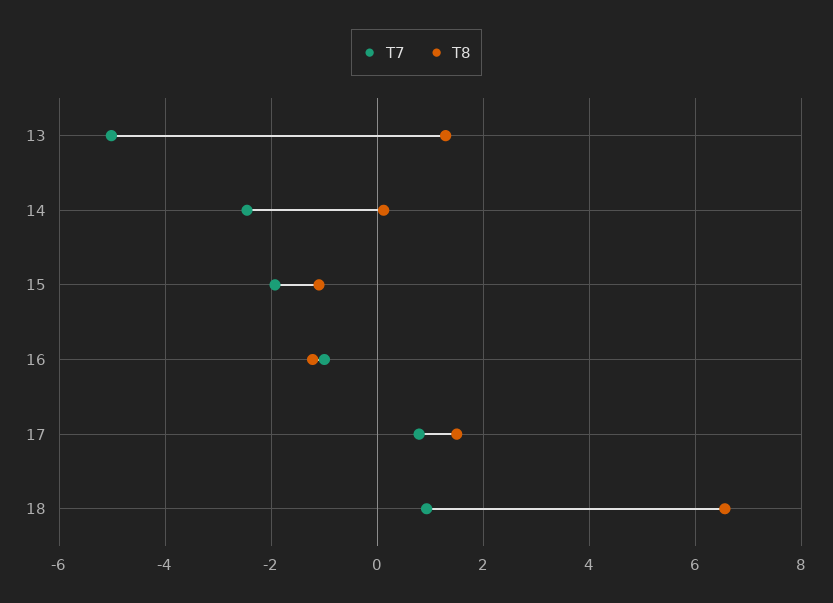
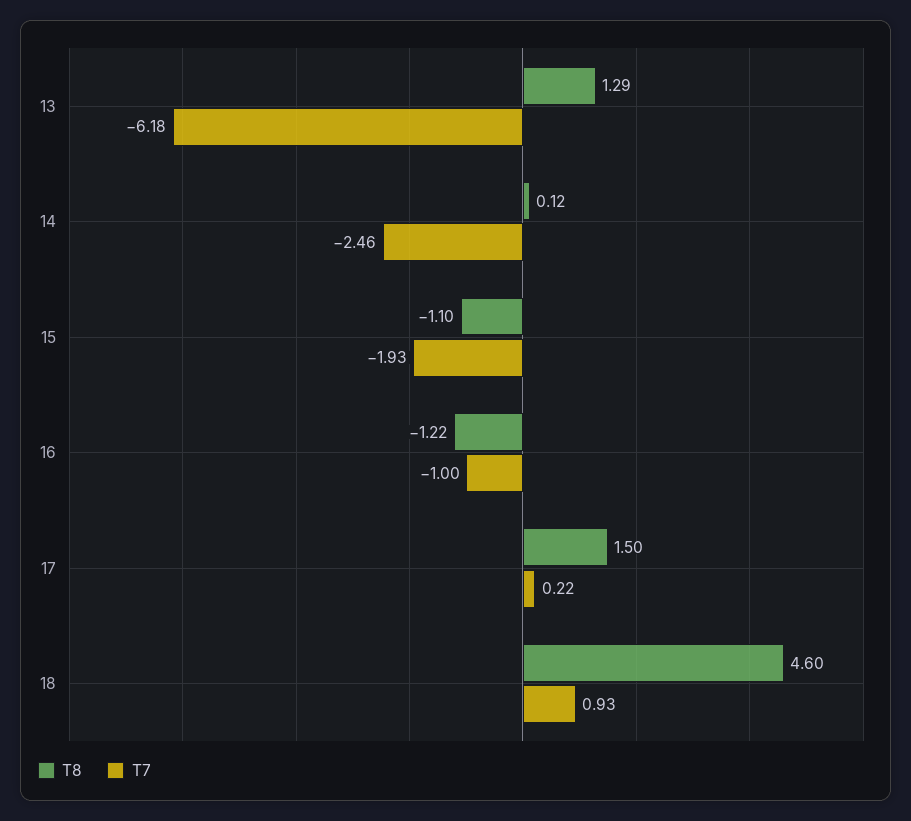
  {
    "T7": {
-     "13": -5,
+     "13": -6.18,
      "14": -2.46,
      "15": -1.93,
      "16": -1,
-     "17": 0.8,
+     "17": 0.22,
      "18": 0.93
    },
    "T8": {
      "13": 1.29,
      "14": 0.12,
      "15": -1.1,
      "16": -1.22,
      "17": 1.5,
-     "18": 6.6
+     "18": 4.6
    }
  }

